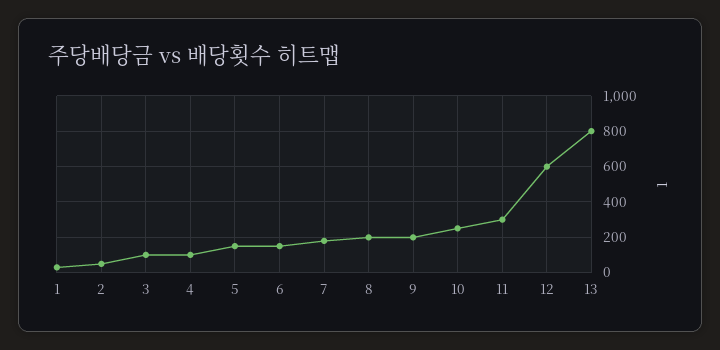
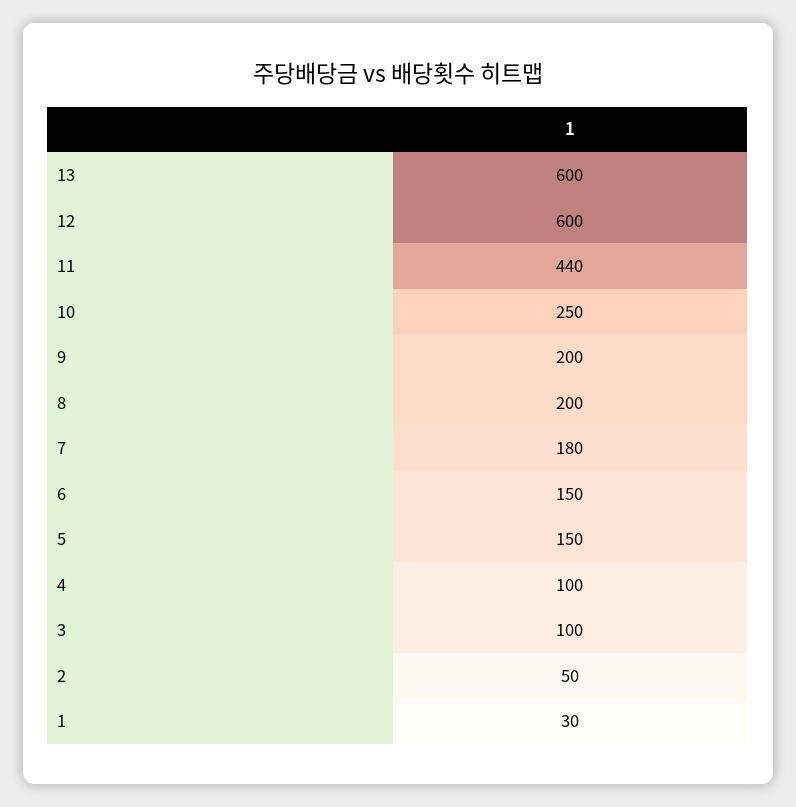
  {
    "1": 30,
    "2": 50,
    "3": 100,
    "4": 100,
    "5": 150,
    "6": 150,
    "7": 180,
    "8": 200,
    "9": 200,
    "10": 250,
-   "11": 300,
+   "11": 440,
    "12": 600,
-   "13": 800
+   "13": 600
  }

